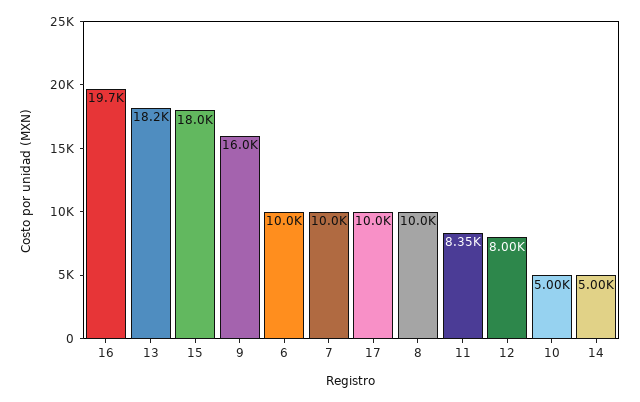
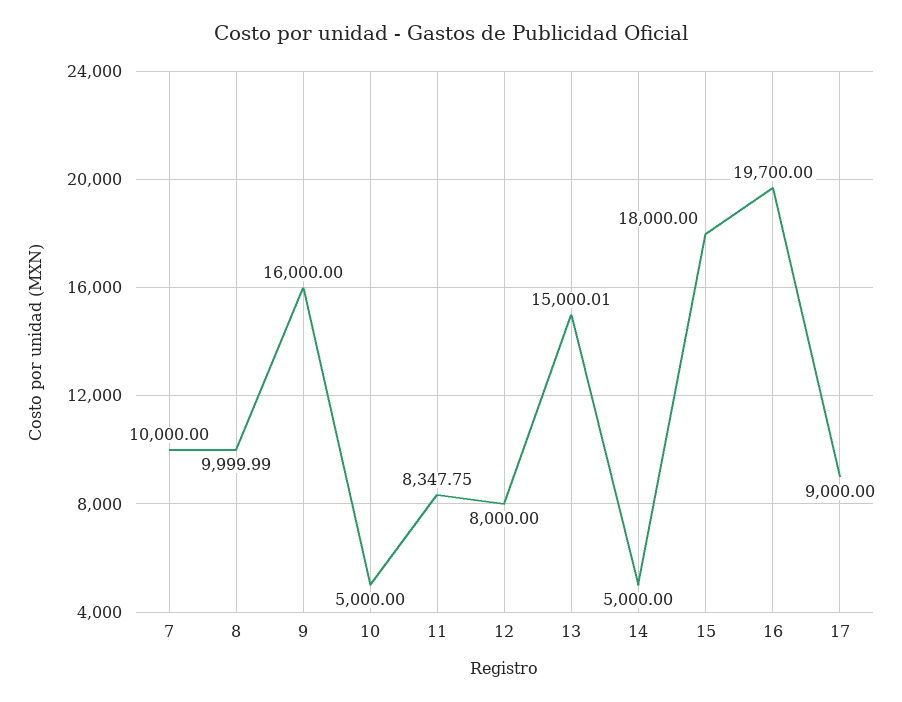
  {
    "16": 19700,
-   "13": 18200,
+   "13": 15000.01,
    "15": 18000,
    "9": 16000,
-   "6": 10000,
    "7": 10000,
-   "17": 10000,
+   "17": 9000,
    "8": 9999.99,
    "11": 8347.75,
    "12": 8000,
    "10": 5000,
    "14": 5000
  }

